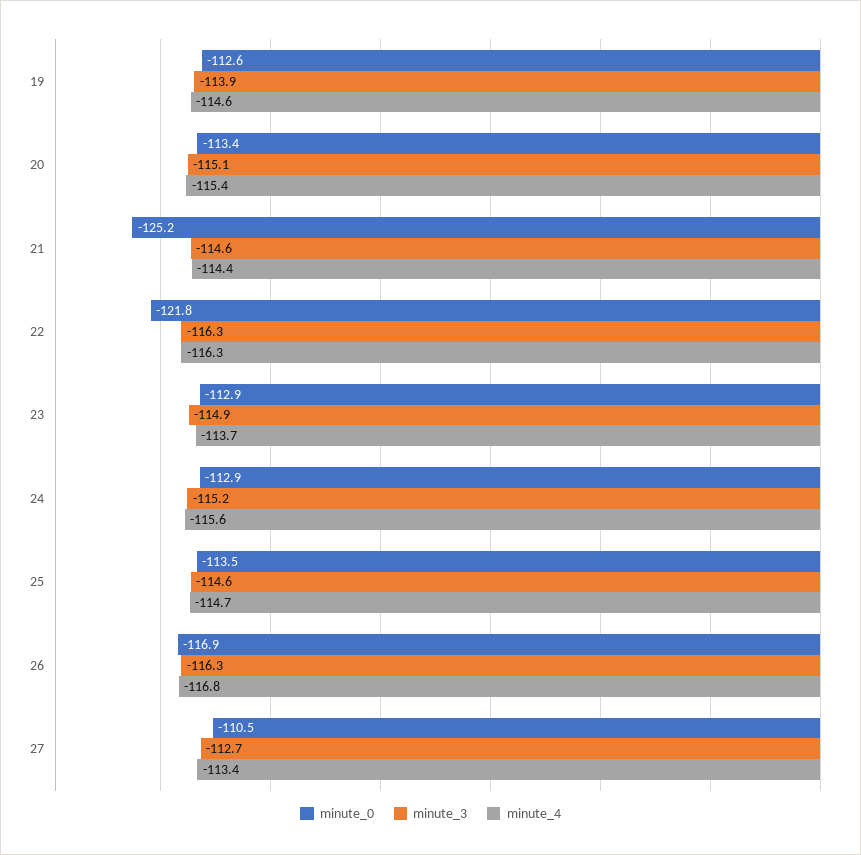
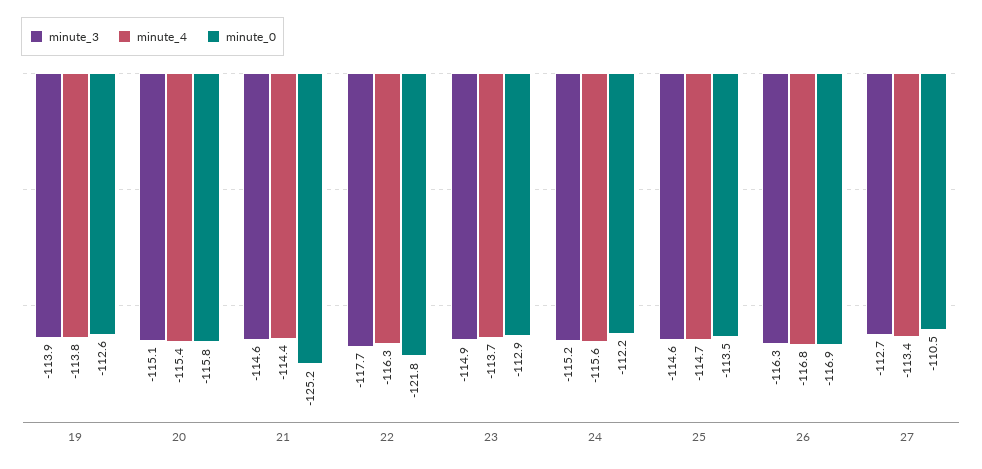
  {
    "minute_0": {
      "19": -112.6,
-     "20": -113.4,
+     "20": -115.8,
      "21": -125.2,
      "22": -121.8,
      "23": -112.9,
-     "24": -112.9,
+     "24": -112.2,
      "25": -113.5,
      "26": -116.9,
      "27": -110.5
    },
    "minute_3": {
      "19": -113.9,
      "20": -115.1,
      "21": -114.6,
-     "22": -116.3,
+     "22": -117.7,
      "23": -114.9,
      "24": -115.2,
      "25": -114.6,
      "26": -116.3,
      "27": -112.7
    },
    "minute_4": {
-     "19": -114.6,
+     "19": -113.8,
      "20": -115.4,
      "21": -114.4,
      "22": -116.3,
      "23": -113.7,
      "24": -115.6,
      "25": -114.7,
      "26": -116.8,
      "27": -113.4
    }
  }

